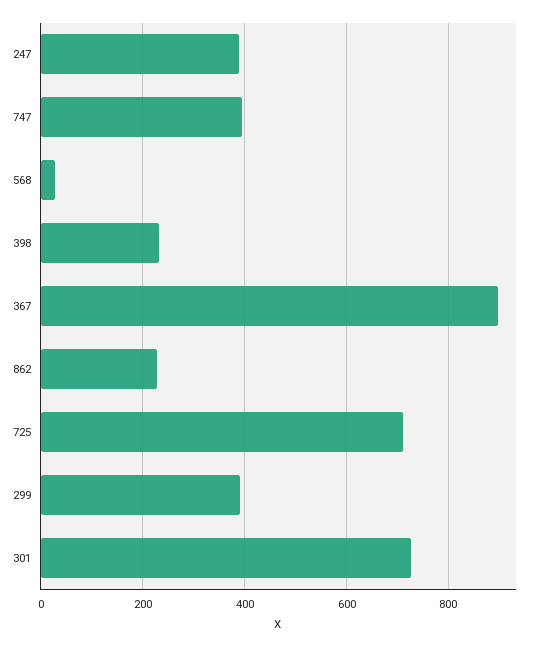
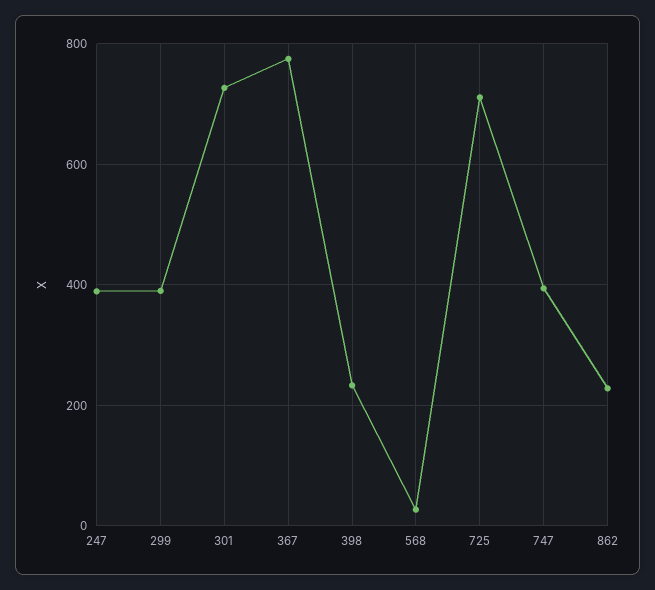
  {
    "247": 380,
    "747": 400,
    "568": 20,
    "398": 240,
-   "367": 900,
+   "367": 780,
    "862": 220,
    "725": 720,
    "299": 400,
    "301": 720
  }

